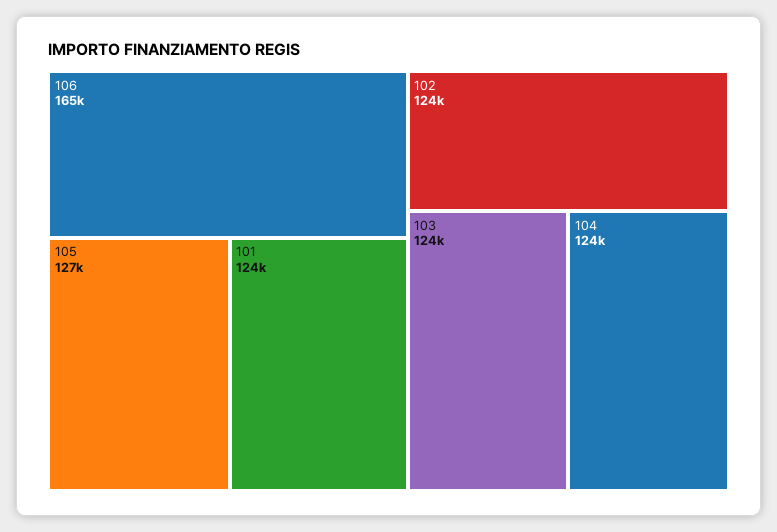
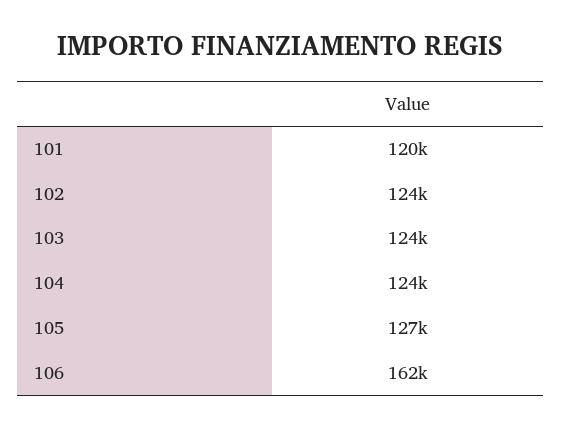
  {
-   "106": 165000,
+   "106": 162000,
    "105": 127000,
-   "101": 124000,
+   "101": 120000,
    "102": 124000,
    "103": 124000,
    "104": 124000
  }

